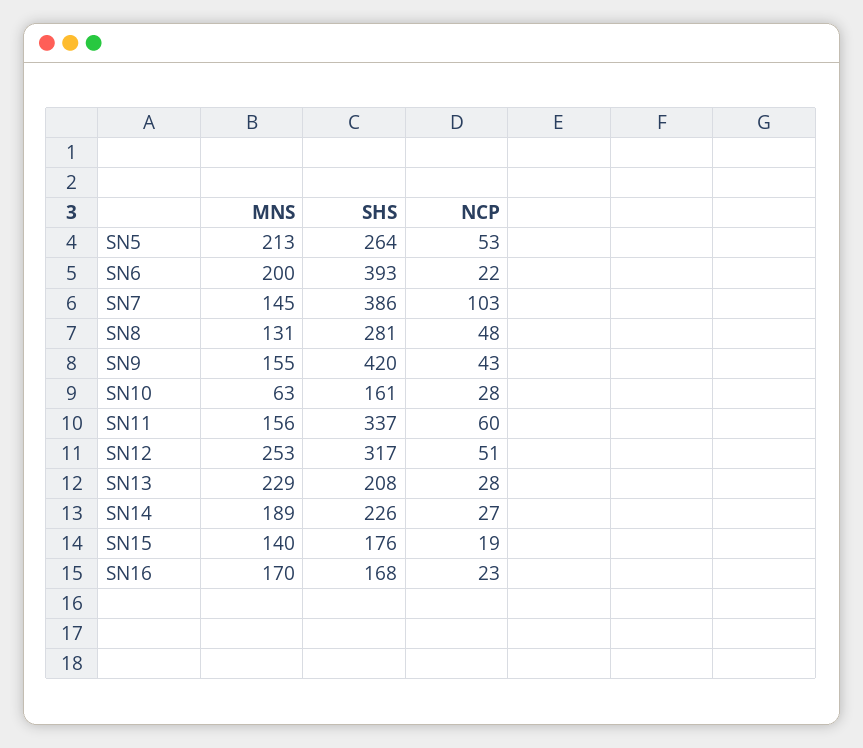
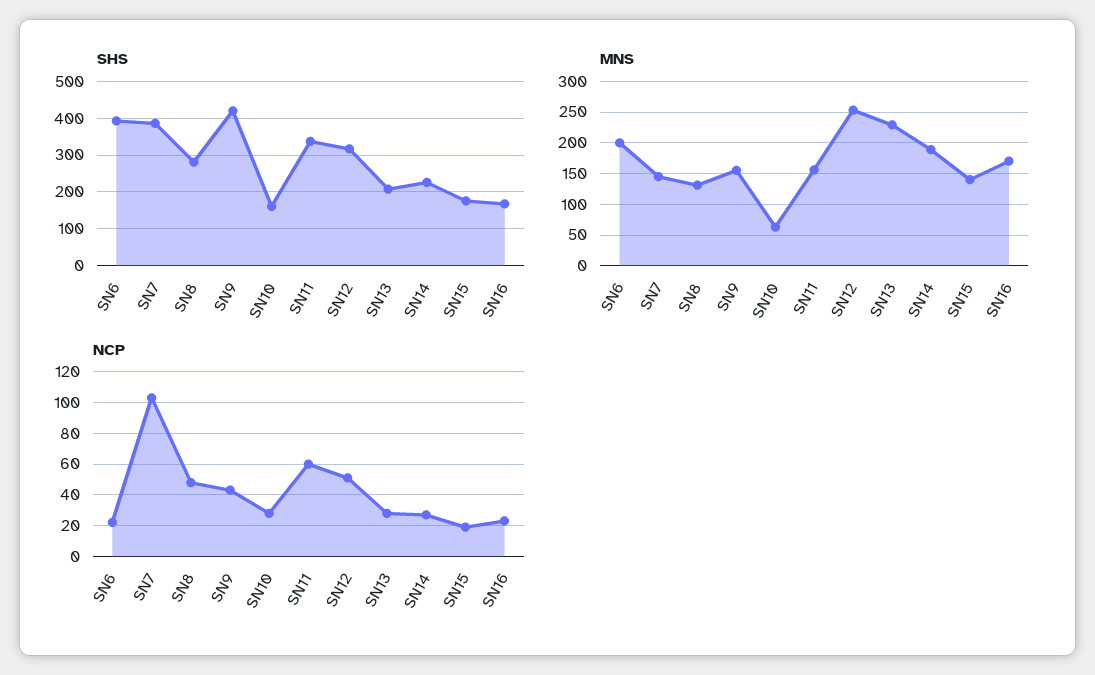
  {
    "MNS": {
-     "SN5": 213,
      "SN6": 200,
      "SN7": 145,
      "SN8": 131,
      "SN9": 155,
      "SN10": 63,
      "SN11": 156,
      "SN12": 253,
      "SN13": 229,
      "SN14": 189,
      "SN15": 140,
      "SN16": 170
    },
    "SHS": {
-     "SN5": 264,
      "SN6": 393,
      "SN7": 386,
      "SN8": 281,
      "SN9": 420,
      "SN10": 161,
      "SN11": 337,
      "SN12": 317,
      "SN13": 208,
      "SN14": 226,
      "SN15": 176,
      "SN16": 168
    },
    "NCP": {
-     "SN5": 53,
      "SN6": 22,
      "SN7": 103,
      "SN8": 48,
      "SN9": 43,
      "SN10": 28,
      "SN11": 60,
      "SN12": 51,
      "SN13": 28,
      "SN14": 27,
      "SN15": 19,
      "SN16": 23
    }
  }

